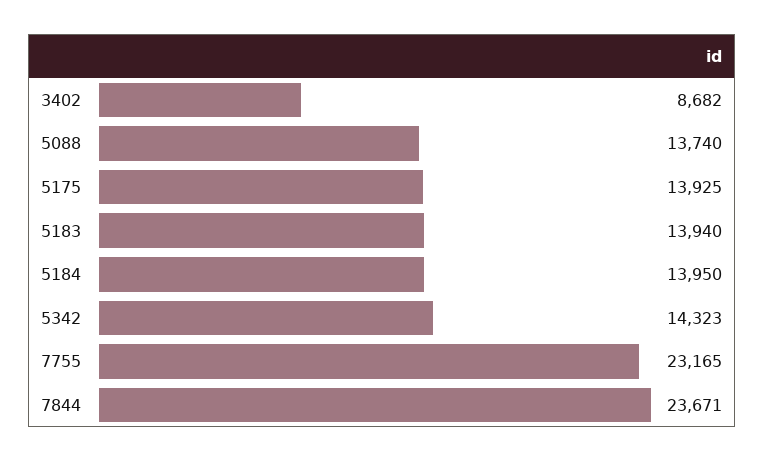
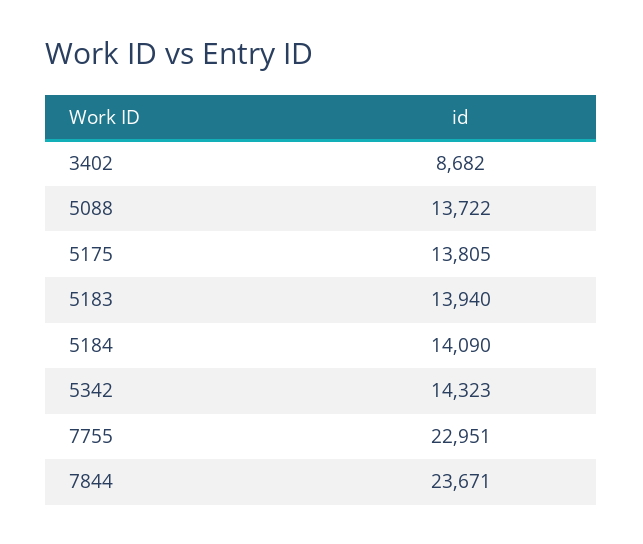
  {
    "3402": 8682,
-   "5088": 13740,
+   "5088": 13722,
-   "5175": 13925,
+   "5175": 13805,
    "5183": 13940,
-   "5184": 13950,
+   "5184": 14090,
    "5342": 14323,
-   "7755": 23165,
+   "7755": 22951,
    "7844": 23671
  }

